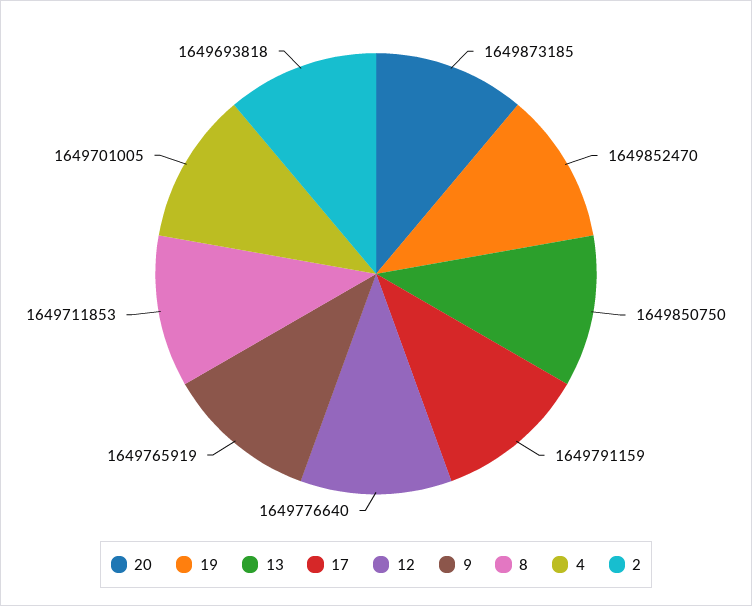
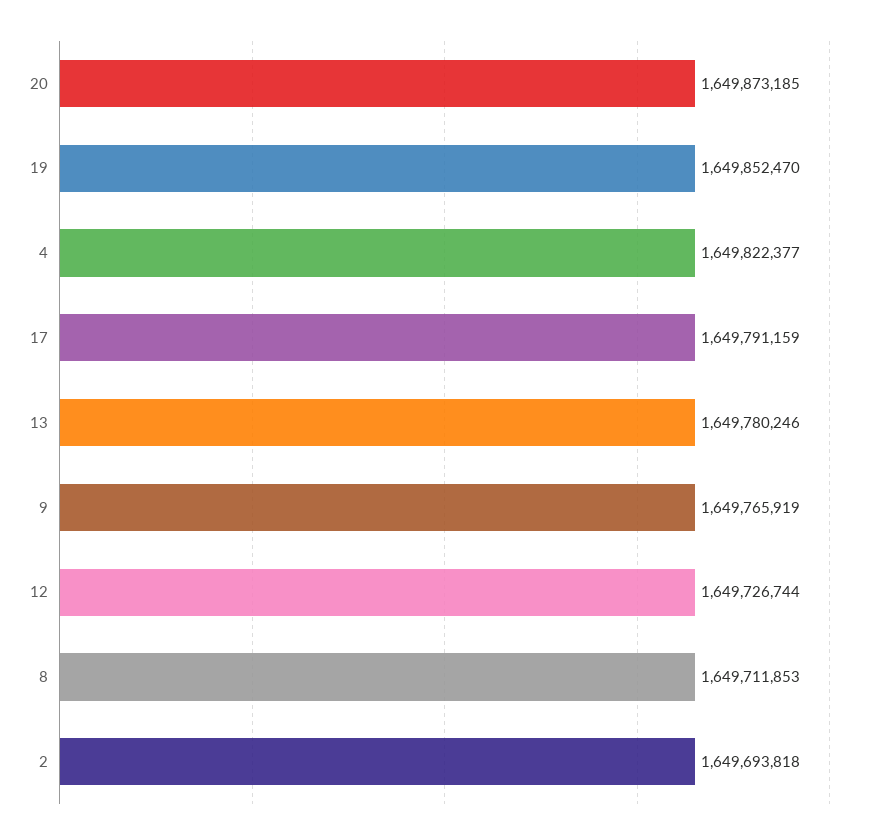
  {
    "20": 1649873185,
    "19": 1649852470,
-   "13": 1649850750,
+   "13": 1649780246,
    "17": 1649791159,
-   "12": 1649776640,
+   "12": 1649726744,
    "9": 1649765919,
    "8": 1649711853,
-   "4": 1649701005,
+   "4": 1649822377,
    "2": 1649693818
  }

